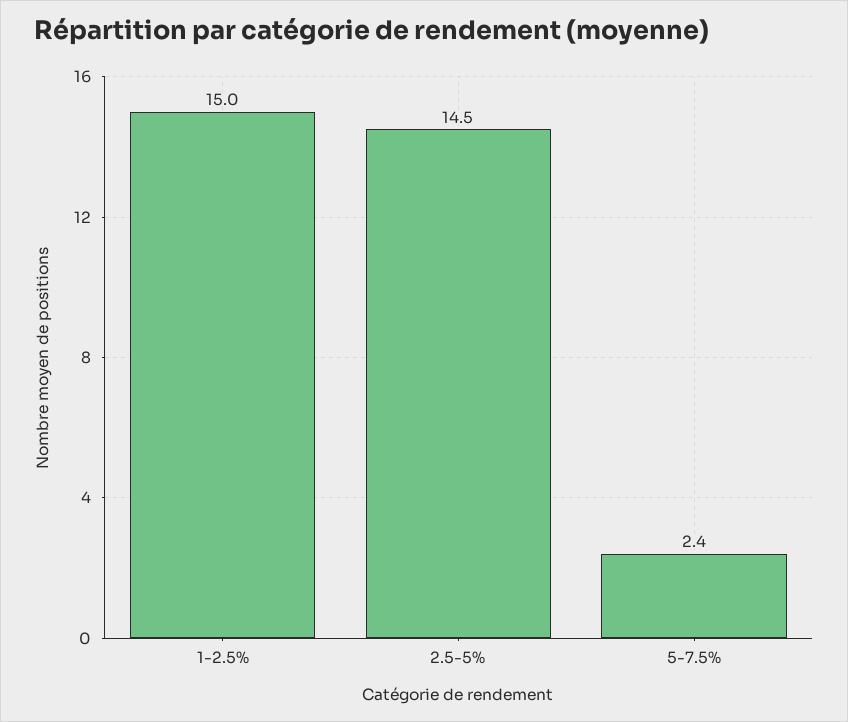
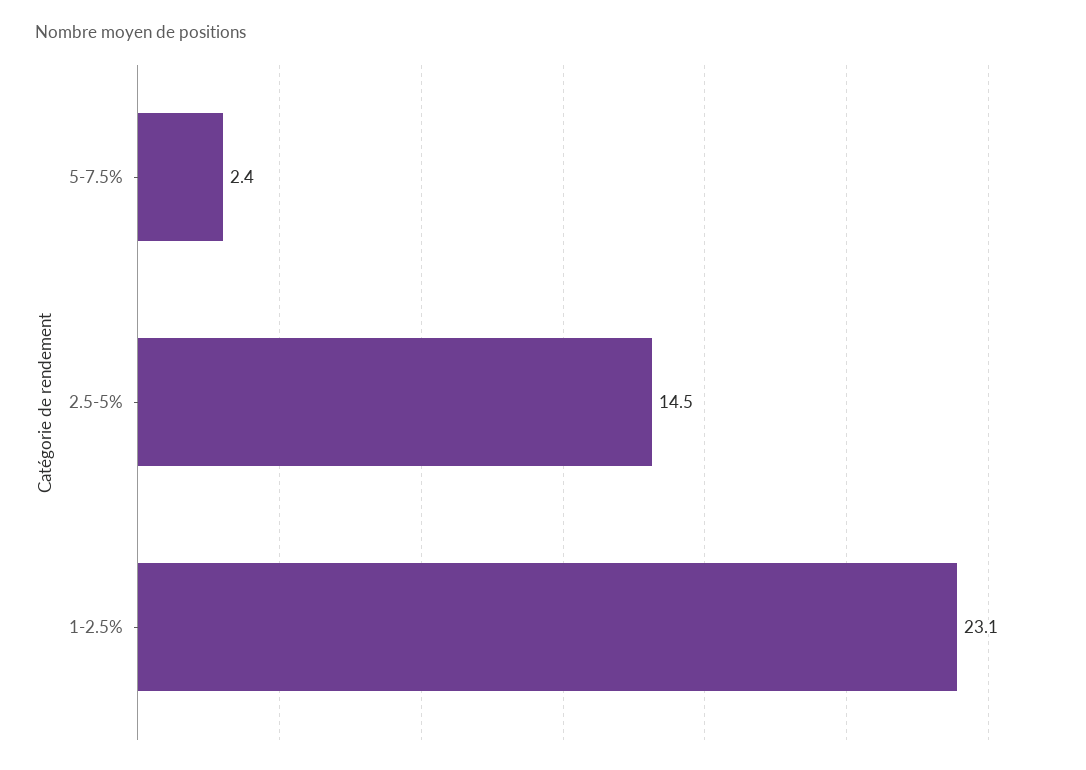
  {
-   "1-2.5%": 15,
+   "1-2.5%": 23.1,
    "2.5-5%": 14.5,
    "5-7.5%": 2.4
  }

